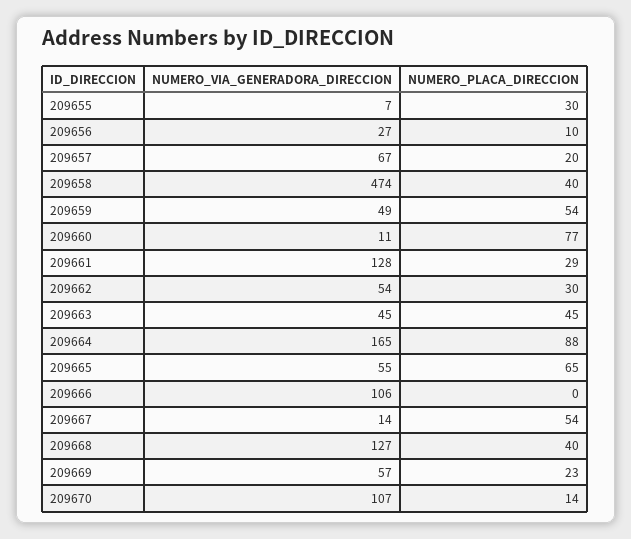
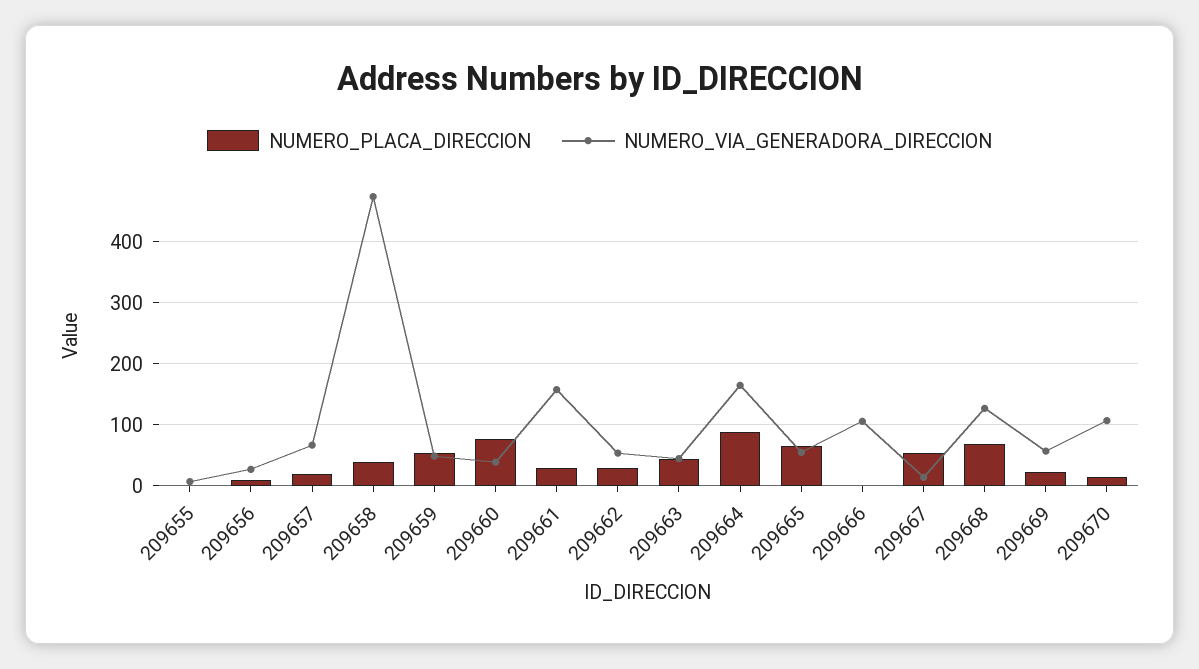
  {
    "NUMERO_VIA_GENERADORA_DIRECCION": {
      "209655": 7,
      "209656": 27,
      "209657": 67,
      "209658": 474,
      "209659": 49,
-     "209660": 11,
+     "209660": 40,
-     "209661": 128,
+     "209661": 160,
      "209662": 54,
      "209663": 45,
      "209664": 165,
      "209665": 55,
      "209666": 106,
      "209667": 14,
      "209668": 127,
      "209669": 57,
      "209670": 107
    },
    "NUMERO_PLACA_DIRECCION": {
-     "209655": 30,
+     "209655": 0,
      "209656": 10,
      "209657": 20,
      "209658": 40,
      "209659": 54,
      "209660": 77,
      "209661": 29,
      "209662": 30,
      "209663": 45,
      "209664": 88,
      "209665": 65,
      "209666": 0,
      "209667": 54,
-     "209668": 40,
+     "209668": 70,
      "209669": 23,
      "209670": 14
    }
  }

